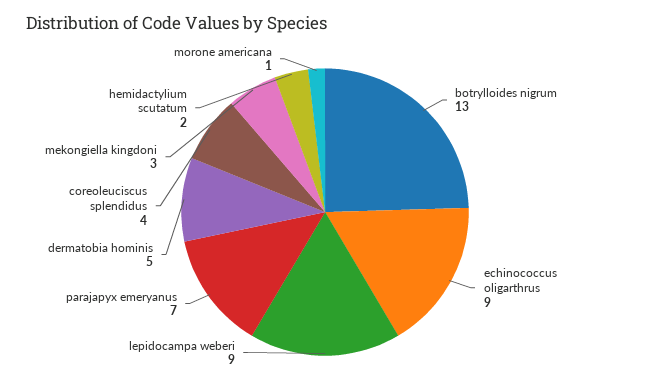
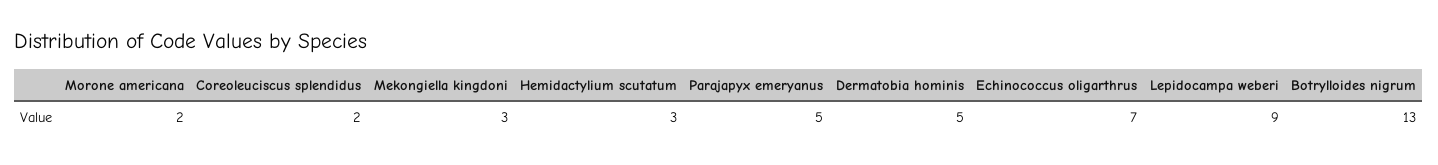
  {
    "botrylloides nigrum": 13,
-   "echinococcus oligarthrus": 9,
+   "echinococcus oligarthrus": 7,
    "lepidocampa weberi": 9,
-   "parajapyx emeryanus": 7,
+   "parajapyx emeryanus": 5,
    "dermatobia hominis": 5,
-   "coreoleuciscus splendidus": 4,
+   "coreoleuciscus splendidus": 2,
    "mekongiella kingdoni": 3,
-   "hemidactylium scutatum": 2,
+   "hemidactylium scutatum": 3,
-   "morone americana": 1
+   "morone americana": 2
  }

